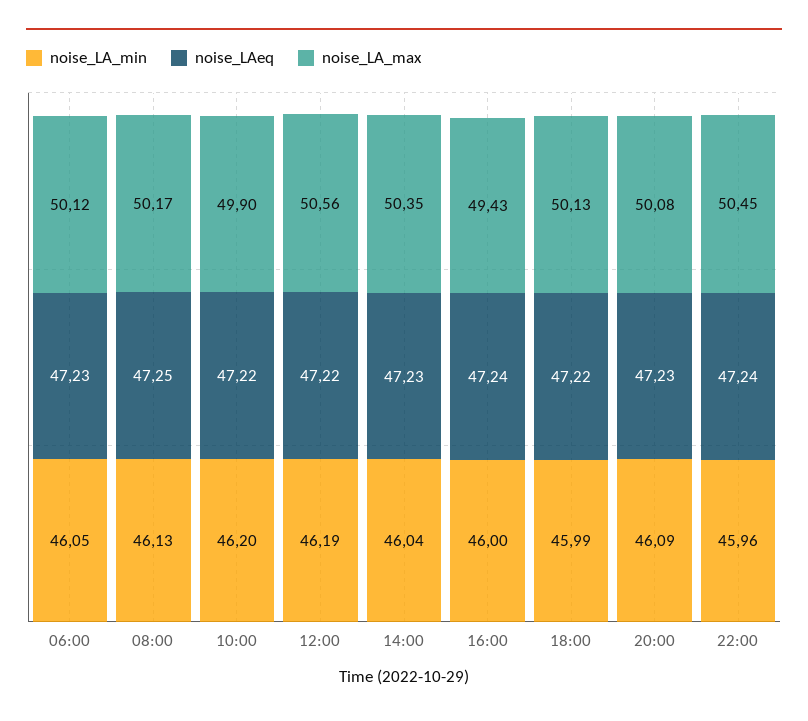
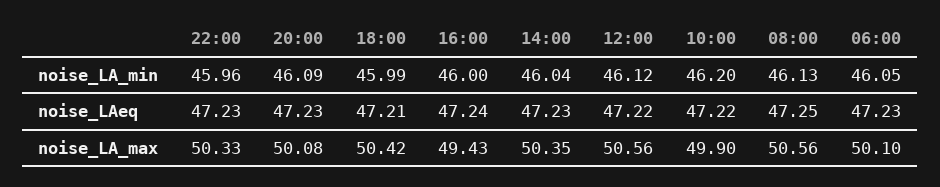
  {
    "noise_LA_min": {
      "06:00": 46.05,
      "08:00": 46.13,
      "10:00": 46.2,
-     "12:00": 46.19,
+     "12:00": 46.12,
      "14:00": 46.04,
      "16:00": 46,
      "18:00": 45.99,
      "20:00": 46.09,
      "22:00": 45.96
    },
    "noise_LAeq": {
      "06:00": 47.23,
      "08:00": 47.25,
      "10:00": 47.22,
      "12:00": 47.22,
      "14:00": 47.23,
      "16:00": 47.24,
-     "18:00": 47.22,
+     "18:00": 47.21,
      "20:00": 47.23,
-     "22:00": 47.24
+     "22:00": 47.23
    },
    "noise_LA_max": {
-     "06:00": 50.12,
+     "06:00": 50.1,
-     "08:00": 50.17,
+     "08:00": 50.56,
      "10:00": 49.9,
      "12:00": 50.56,
      "14:00": 50.35,
      "16:00": 49.43,
-     "18:00": 50.13,
+     "18:00": 50.42,
      "20:00": 50.08,
-     "22:00": 50.45
+     "22:00": 50.33
    }
  }

